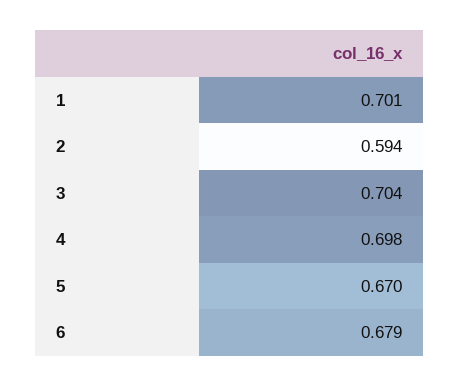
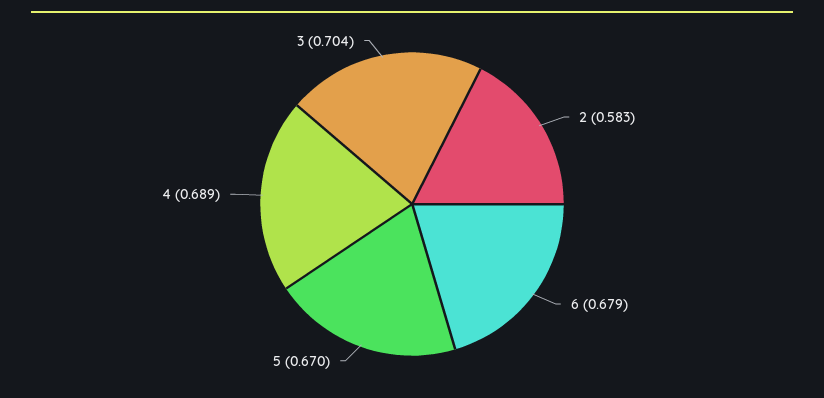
  {
-   "1": 0.701,
-   "2": 0.594,
+   "2": 0.583,
    "3": 0.704,
-   "4": 0.698,
+   "4": 0.689,
    "5": 0.67,
    "6": 0.679
  }

